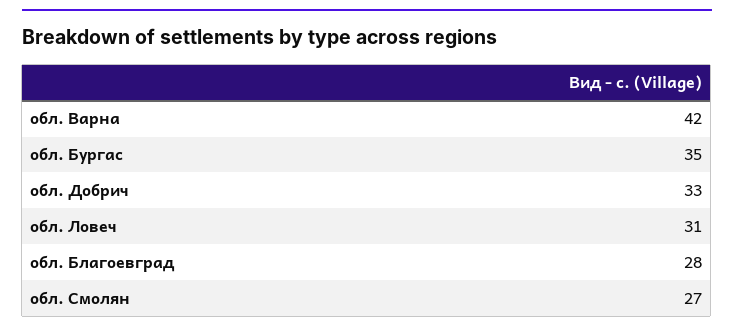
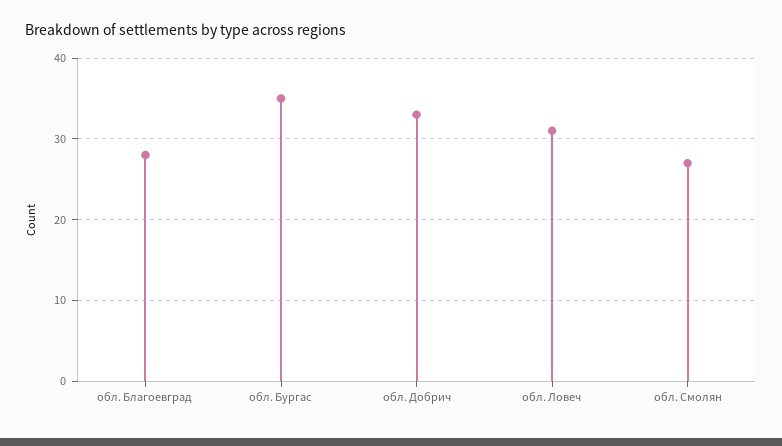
  {
-   "обл. Варна": 42,
    "обл. Бургас": 35,
    "обл. Добрич": 33,
    "обл. Ловеч": 31,
    "обл. Благоевград": 28,
    "обл. Смолян": 27
  }

